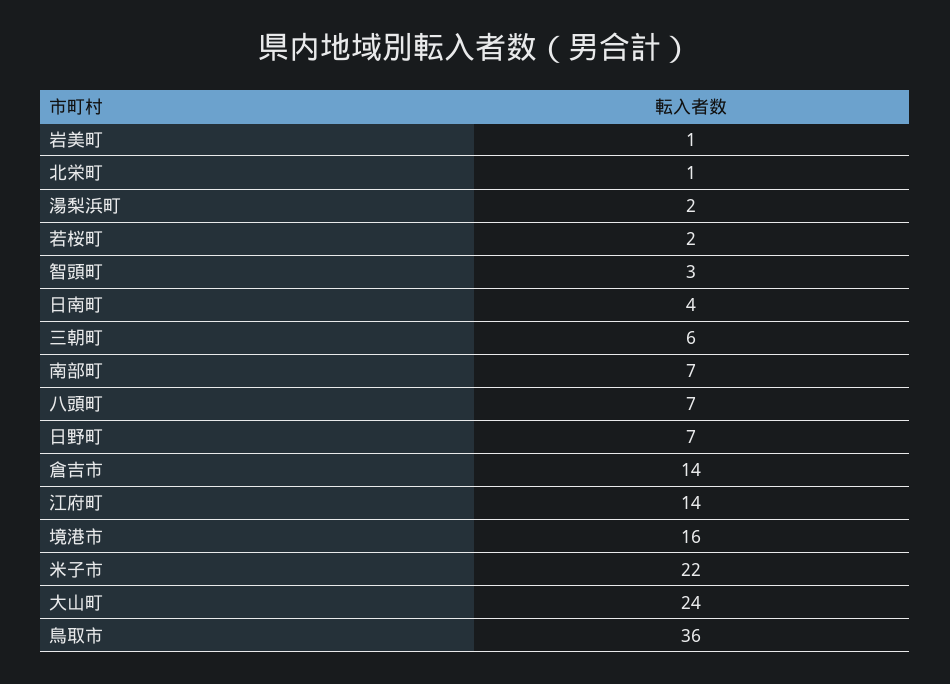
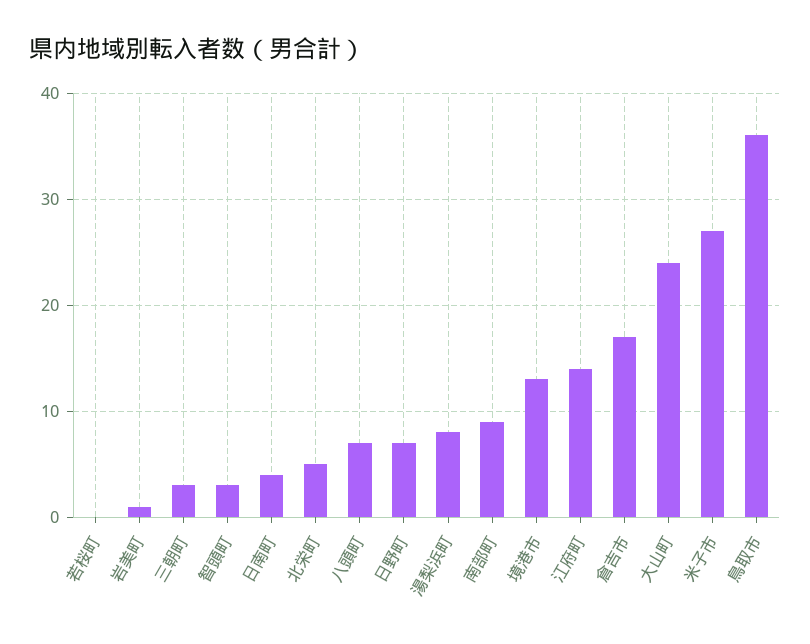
  {
    "岩美町": 1,
-   "北栄町": 1,
+   "北栄町": 5,
-   "湯梨浜町": 2,
+   "湯梨浜町": 8,
-   "若桜町": 2,
+   "若桜町": 0,
    "智頭町": 3,
    "日南町": 4,
-   "三朝町": 6,
+   "三朝町": 3,
-   "南部町": 7,
+   "南部町": 9,
    "八頭町": 7,
    "日野町": 7,
-   "倉吉市": 14,
+   "倉吉市": 17,
    "江府町": 14,
-   "境港市": 16,
+   "境港市": 13,
-   "米子市": 22,
+   "米子市": 27,
    "大山町": 24,
    "鳥取市": 36
  }

